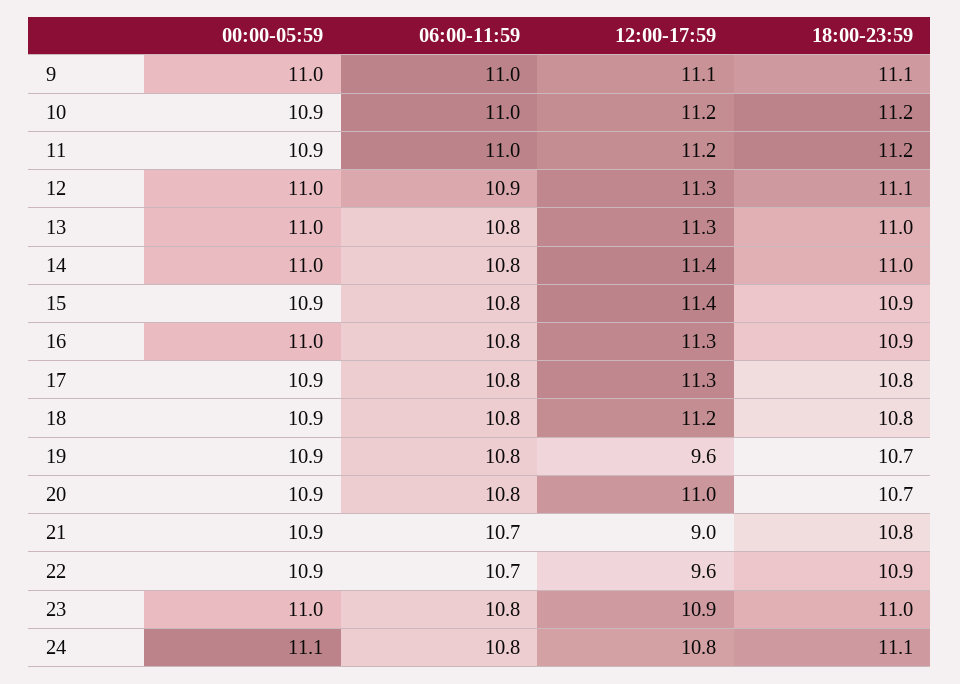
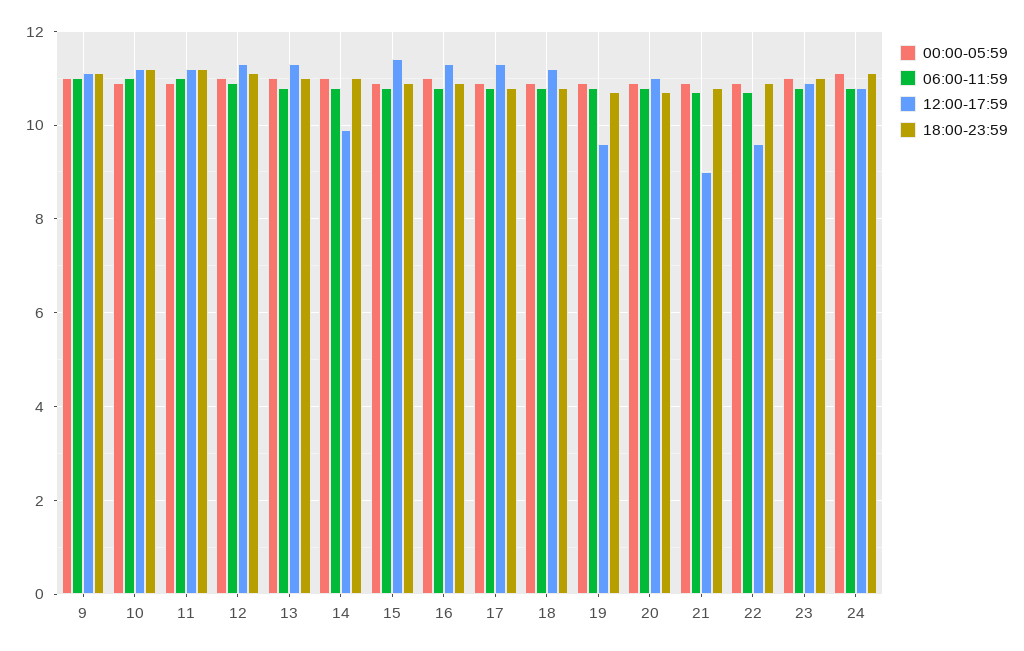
  {
    "00:00-05:59": {
      "9": 11,
      "10": 10.9,
      "11": 10.9,
      "12": 11,
      "13": 11,
      "14": 11,
      "15": 10.9,
      "16": 11,
      "17": 10.9,
      "18": 10.9,
      "19": 10.9,
      "20": 10.9,
      "21": 10.9,
      "22": 10.9,
      "23": 11,
      "24": 11.1
    },
    "06:00-11:59": {
      "9": 11,
      "10": 11,
      "11": 11,
      "12": 10.9,
      "13": 10.8,
      "14": 10.8,
      "15": 10.8,
      "16": 10.8,
      "17": 10.8,
      "18": 10.8,
      "19": 10.8,
      "20": 10.8,
      "21": 10.7,
      "22": 10.7,
      "23": 10.8,
      "24": 10.8
    },
    "12:00-17:59": {
      "9": 11.1,
      "10": 11.2,
      "11": 11.2,
      "12": 11.3,
      "13": 11.3,
-     "14": 11.4,
+     "14": 10,
      "15": 11.4,
      "16": 11.3,
      "17": 11.3,
      "18": 11.2,
      "19": 9.6,
      "20": 11,
      "21": 9,
      "22": 9.6,
      "23": 10.9,
      "24": 10.8
    },
    "18:00-23:59": {
      "9": 11.1,
      "10": 11.2,
      "11": 11.2,
      "12": 11.1,
      "13": 11,
      "14": 11,
      "15": 10.9,
      "16": 10.9,
      "17": 10.8,
      "18": 10.8,
      "19": 10.7,
      "20": 10.7,
      "21": 10.8,
      "22": 10.9,
      "23": 11,
      "24": 11.1
    }
  }

